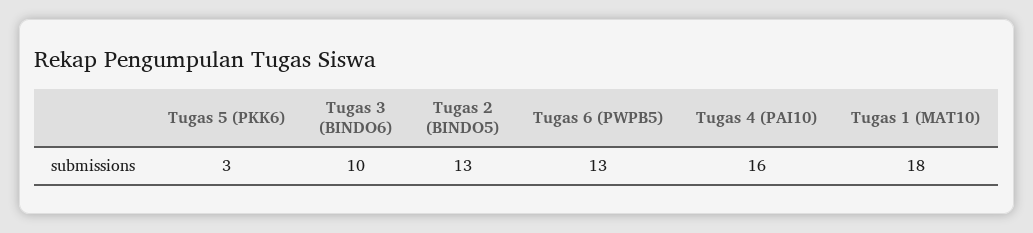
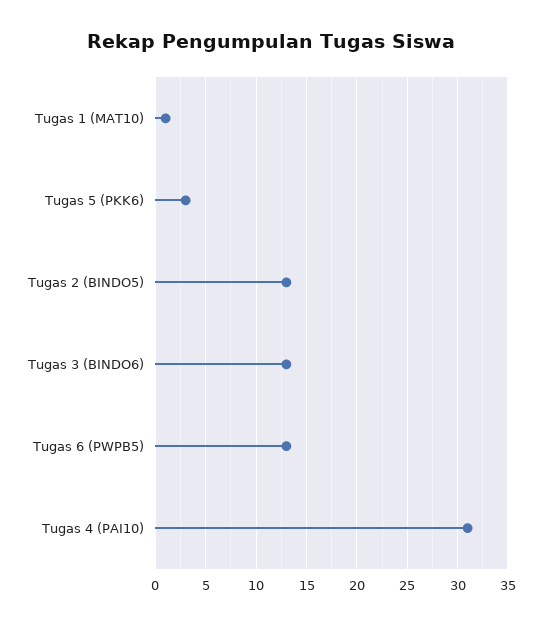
  {
    "Tugas 5 (PKK6)": 3,
-   "Tugas 3 (BINDO6)": 10,
+   "Tugas 3 (BINDO6)": 13,
    "Tugas 2 (BINDO5)": 13,
    "Tugas 6 (PWPB5)": 13,
-   "Tugas 4 (PAI10)": 16,
+   "Tugas 4 (PAI10)": 31,
-   "Tugas 1 (MAT10)": 18
+   "Tugas 1 (MAT10)": 1
  }

